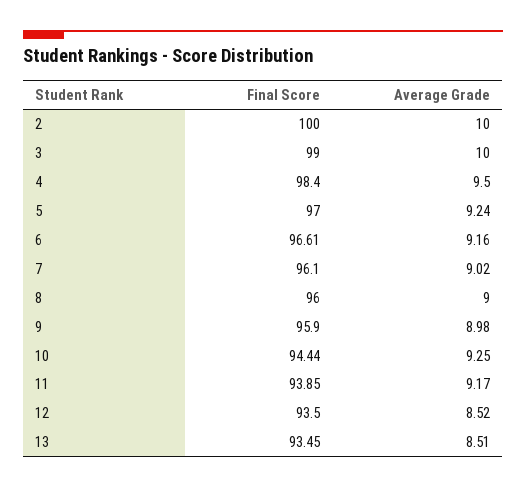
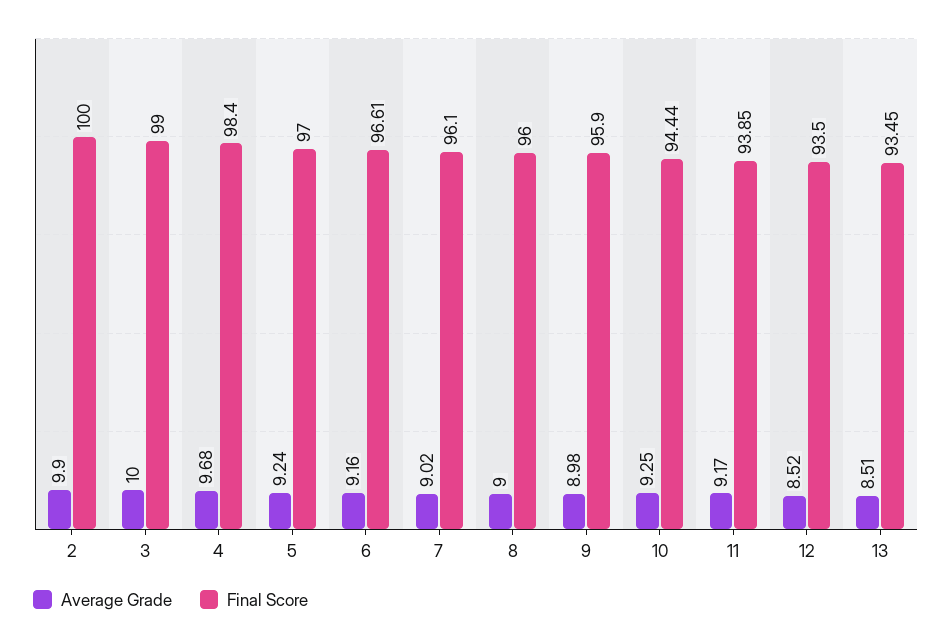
  {
    "Final Score": {
      "2": 100,
      "3": 99,
      "4": 98.4,
      "5": 97,
      "6": 96.61,
      "7": 96.1,
      "8": 96,
      "9": 95.9,
      "10": 94.44,
      "11": 93.85,
      "12": 93.5,
      "13": 93.45
    },
    "Average Grade": {
-     "2": 10,
+     "2": 9.9,
      "3": 10,
-     "4": 9.5,
+     "4": 9.68,
      "5": 9.24,
      "6": 9.16,
      "7": 9.02,
      "8": 9,
      "9": 8.98,
      "10": 9.25,
      "11": 9.17,
      "12": 8.52,
      "13": 8.51
    }
  }

